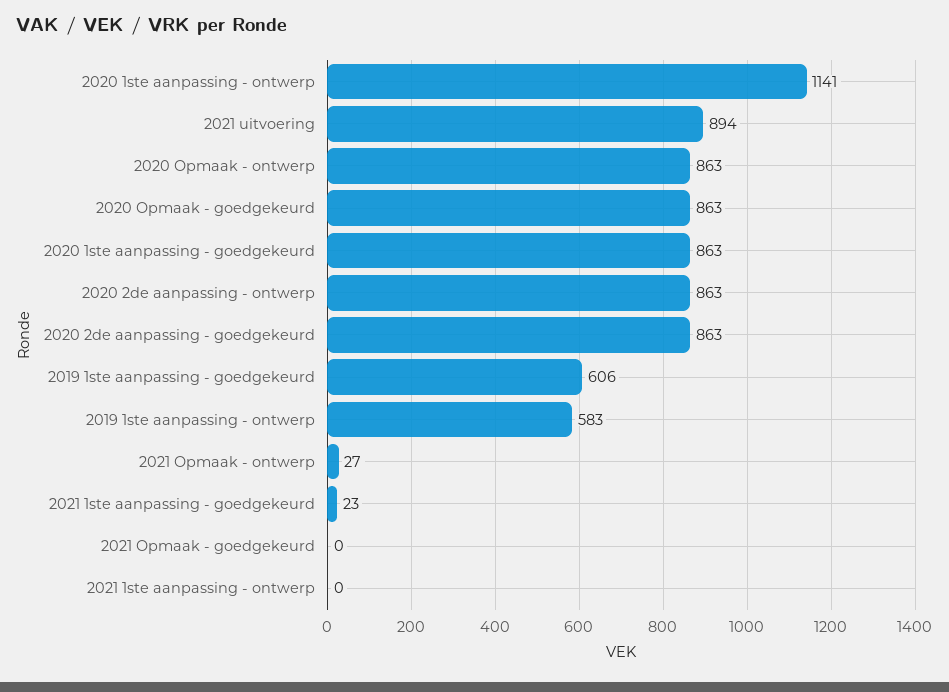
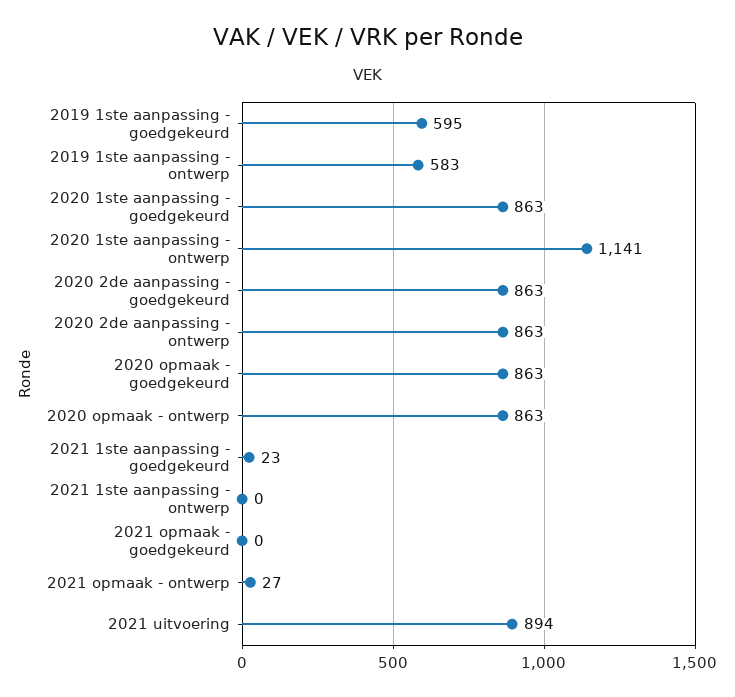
  {
    "2020 1ste aanpassing - ontwerp": 1141,
    "2021 uitvoering": 894,
    "2020 Opmaak - ontwerp": 863,
    "2020 Opmaak - goedgekeurd": 863,
    "2020 1ste aanpassing - goedgekeurd": 863,
    "2020 2de aanpassing - ontwerp": 863,
    "2020 2de aanpassing - goedgekeurd": 863,
-   "2019 1ste aanpassing - goedgekeurd": 606,
+   "2019 1ste aanpassing - goedgekeurd": 595,
    "2019 1ste aanpassing - ontwerp": 583,
    "2021 Opmaak - ontwerp": 27,
    "2021 1ste aanpassing - goedgekeurd": 23,
    "2021 Opmaak - goedgekeurd": 0,
    "2021 1ste aanpassing - ontwerp": 0
  }

